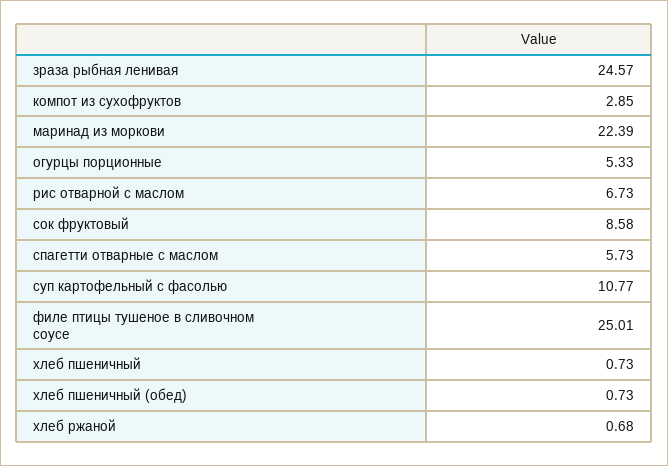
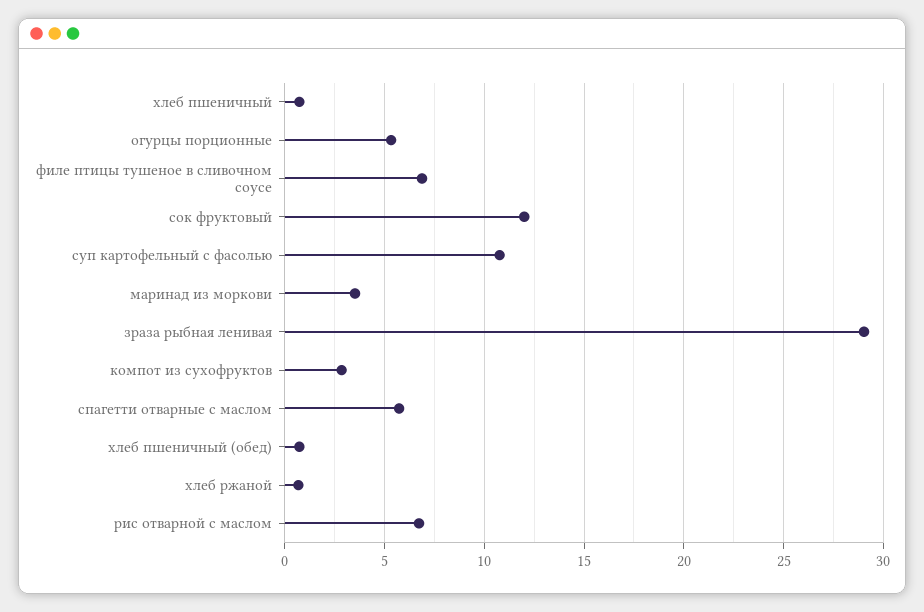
  {
-   "зраза рыбная ленивая": 24.57,
+   "зраза рыбная ленивая": 29,
    "компот из сухофруктов": 2.85,
-   "маринад из моркови": 22.39,
+   "маринад из моркови": 3.5,
    "огурцы порционные": 5.33,
    "рис отварной с маслом": 6.73,
-   "сок фруктовый": 8.58,
+   "сок фруктовый": 12,
    "спагетти отварные с маслом": 5.73,
    "суп картофельный с фасолью": 10.77,
-   "филе птицы тушеное в сливочном соусе": 25.01,
+   "филе птицы тушеное в сливочном соусе": 7,
    "хлеб пшеничный": 0.73,
    "хлеб пшеничный (обед)": 0.73,
    "хлеб ржаной": 0.68
  }

